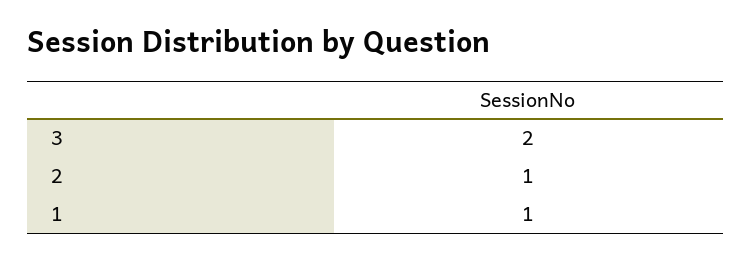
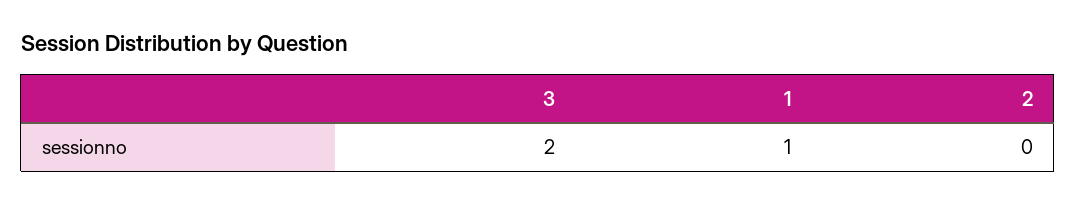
  {
    "3": 2,
-   "2": 1,
+   "2": 0,
    "1": 1
  }

